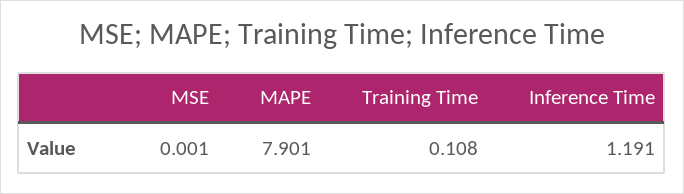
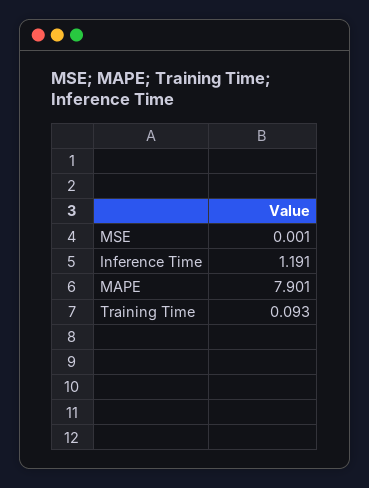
  {
    "MSE": 0.001,
    "MAPE": 7.901,
-   "Training Time": 0.108,
+   "Training Time": 0.093,
    "Inference Time": 1.191
  }

